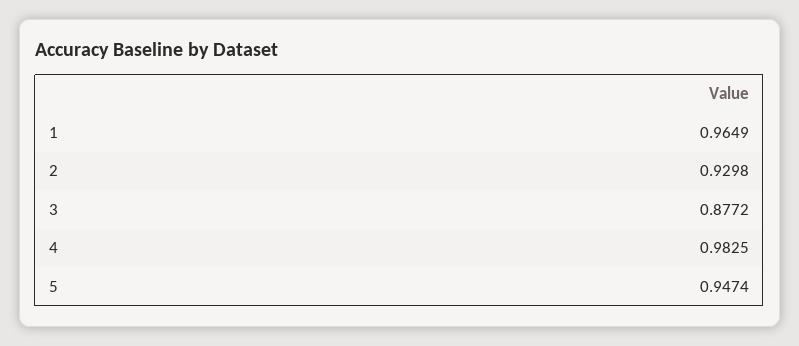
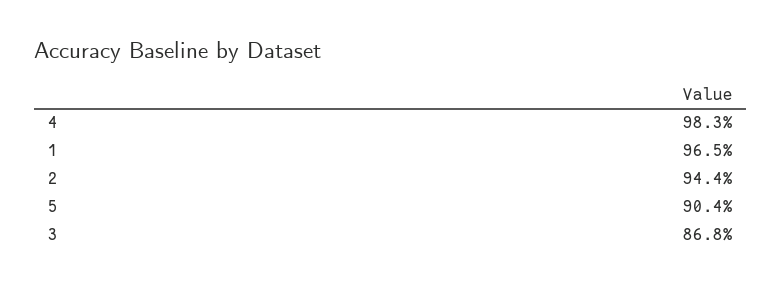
  {
    "1": 0.9649,
-   "2": 0.9298,
+   "2": 0.944,
-   "3": 0.8772,
+   "3": 0.868,
    "4": 0.9825,
-   "5": 0.9474
+   "5": 0.904
  }

